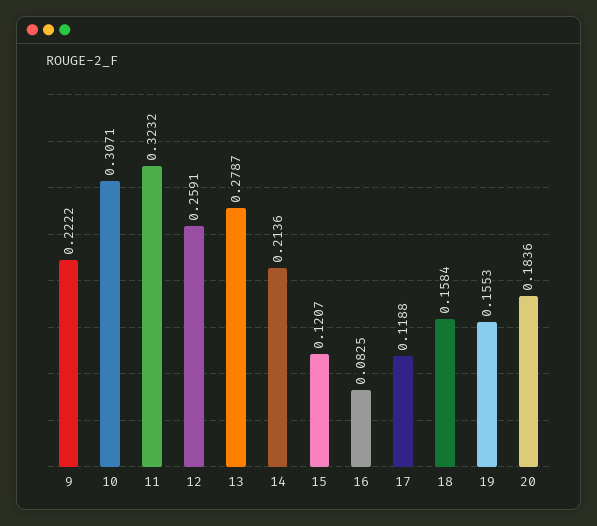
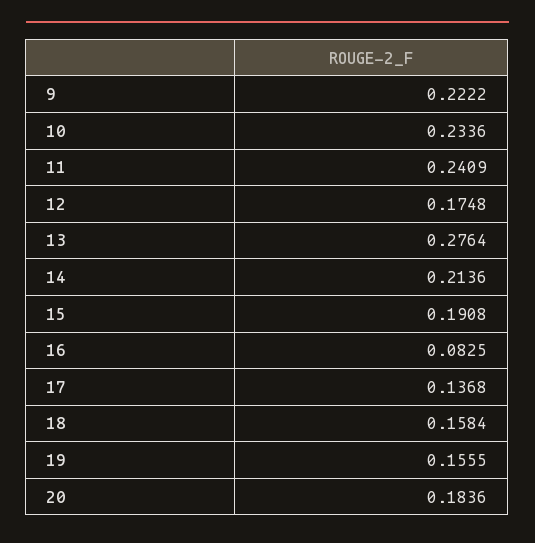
  {
    "9": 0.2222,
-   "10": 0.3071,
+   "10": 0.2336,
-   "11": 0.3232,
+   "11": 0.2409,
-   "12": 0.2591,
+   "12": 0.1748,
-   "13": 0.2787,
+   "13": 0.2764,
    "14": 0.2136,
-   "15": 0.1207,
+   "15": 0.1908,
    "16": 0.0825,
-   "17": 0.1188,
+   "17": 0.1368,
    "18": 0.1584,
-   "19": 0.1553,
+   "19": 0.1555,
    "20": 0.1836
  }

